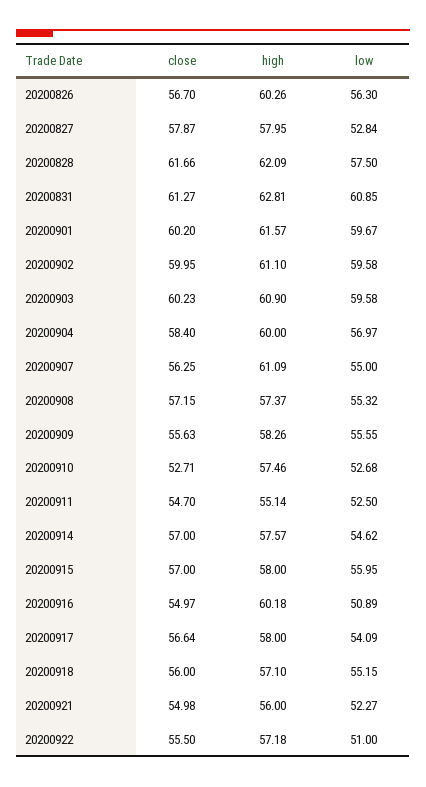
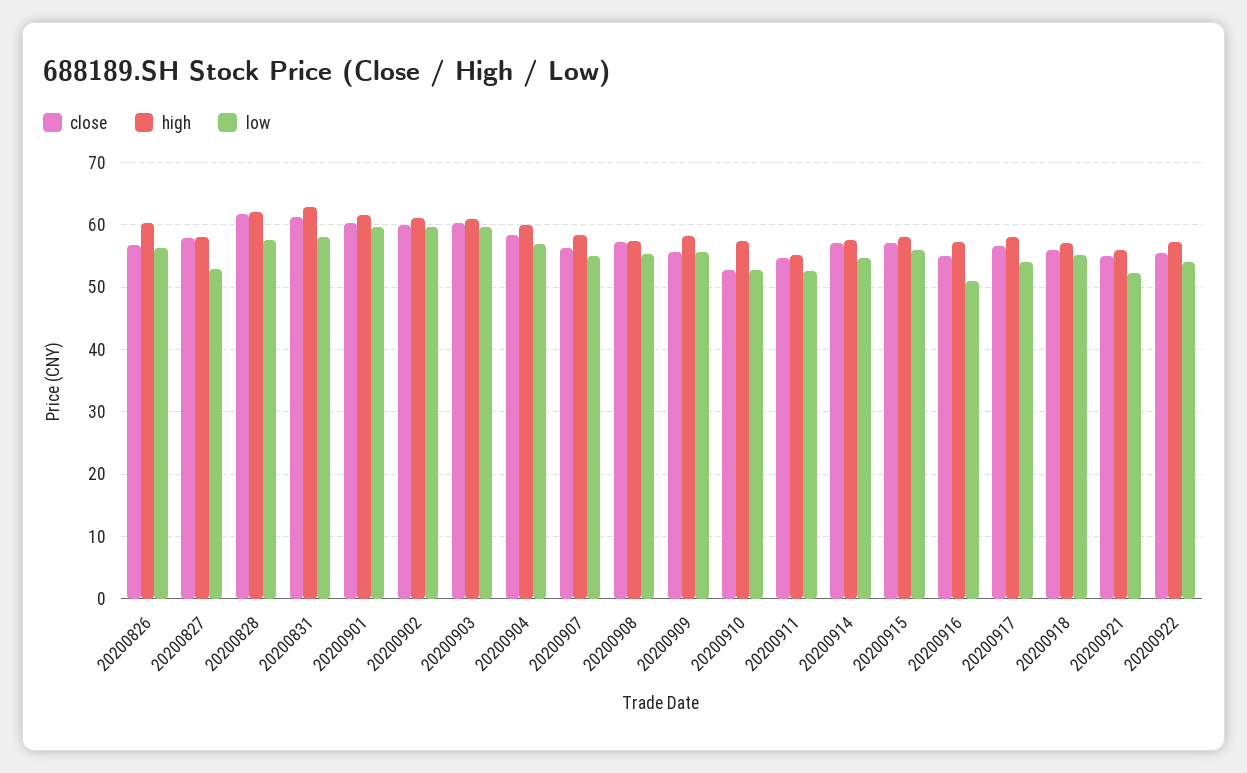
  {
    "close": {
      "20200826": 56.7,
      "20200827": 57.87,
      "20200828": 61.66,
      "20200831": 61.27,
      "20200901": 60.2,
      "20200902": 59.95,
      "20200903": 60.23,
      "20200904": 58.4,
      "20200907": 56.25,
      "20200908": 57.15,
      "20200909": 55.63,
      "20200910": 52.71,
      "20200911": 54.7,
      "20200914": 57,
      "20200915": 57,
      "20200916": 54.97,
      "20200917": 56.64,
      "20200918": 56,
      "20200921": 54.98,
      "20200922": 55.5
    },
    "high": {
      "20200826": 60.26,
      "20200827": 57.95,
      "20200828": 62.09,
      "20200831": 62.81,
      "20200901": 61.57,
      "20200902": 61.1,
      "20200903": 60.9,
      "20200904": 60,
-     "20200907": 61.09,
+     "20200907": 58,
      "20200908": 57.37,
      "20200909": 58.26,
      "20200910": 57.46,
      "20200911": 55.14,
      "20200914": 57.57,
      "20200915": 58,
-     "20200916": 60.18,
+     "20200916": 57,
      "20200917": 58,
      "20200918": 57.1,
      "20200921": 56,
      "20200922": 57.18
    },
    "low": {
      "20200826": 56.3,
      "20200827": 52.84,
      "20200828": 57.5,
-     "20200831": 60.85,
+     "20200831": 58,
      "20200901": 59.67,
      "20200902": 59.58,
      "20200903": 59.58,
      "20200904": 56.97,
      "20200907": 55,
      "20200908": 55.32,
      "20200909": 55.55,
      "20200910": 52.68,
      "20200911": 52.5,
      "20200914": 54.62,
      "20200915": 55.95,
      "20200916": 50.89,
      "20200917": 54.09,
      "20200918": 55.15,
      "20200921": 52.27,
-     "20200922": 51
+     "20200922": 54
    }
  }

